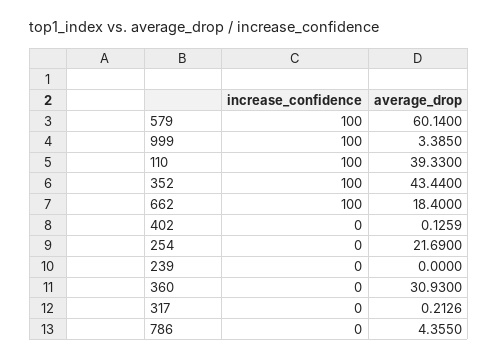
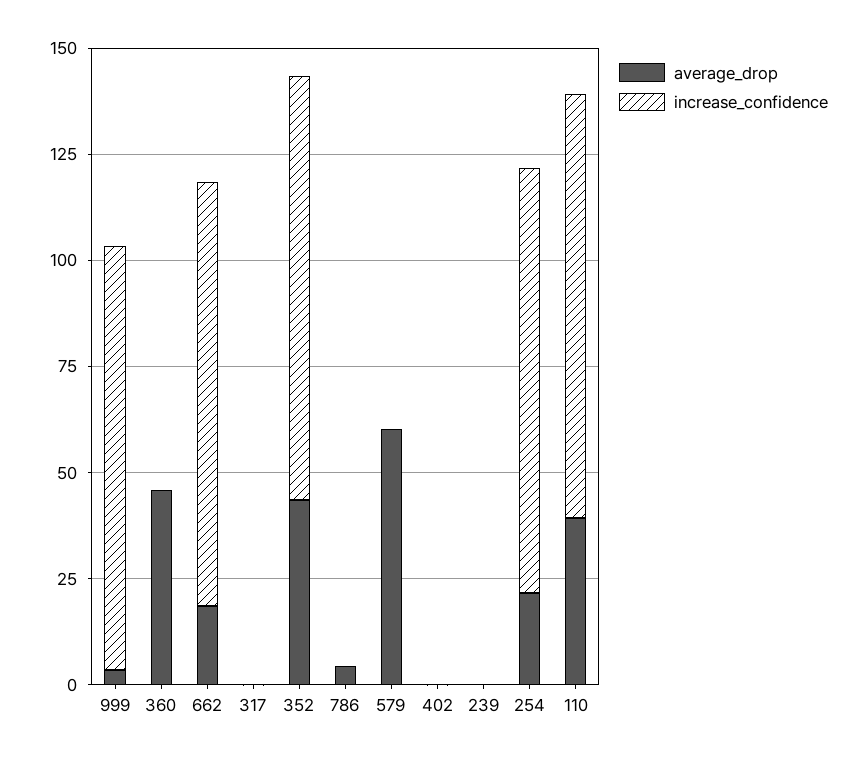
  {
    "increase_confidence": {
-     "579": 100,
+     "579": 0,
      "999": 100,
      "110": 100,
      "352": 100,
      "662": 100,
      "402": 0,
-     "254": 0,
+     "254": 100,
      "239": 0,
      "360": 0,
      "317": 0,
      "786": 0
    },
    "average_drop": {
      "579": 60.14,
      "999": 3.385,
      "110": 39.33,
      "352": 43.44,
      "662": 18.4,
      "402": 0.1259,
      "254": 21.69,
      "239": 0,
-     "360": 30.93,
+     "360": 45,
      "317": 0.2126,
      "786": 4.355
    }
  }

